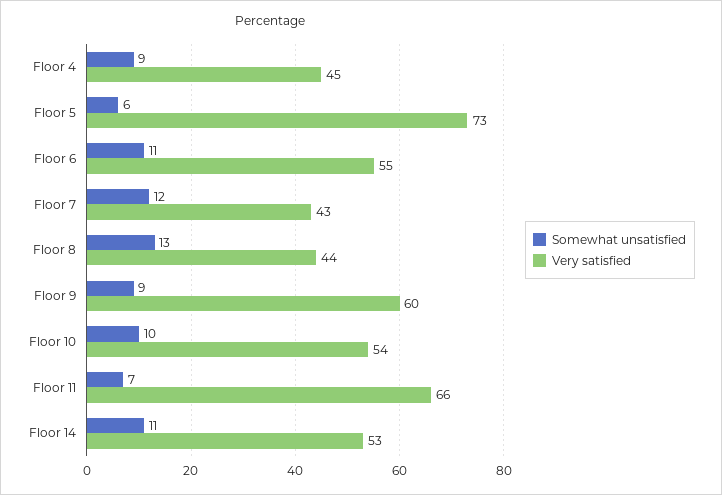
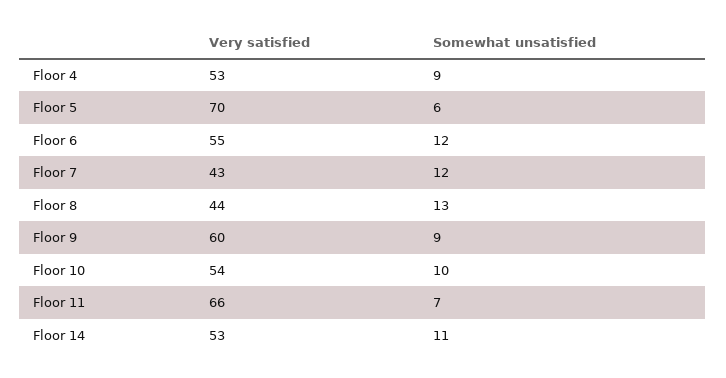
  {
    "Somewhat unsatisfied": {
      "Floor 4": 9,
      "Floor 5": 6,
-     "Floor 6": 11,
+     "Floor 6": 12,
      "Floor 7": 12,
      "Floor 8": 13,
      "Floor 9": 9,
      "Floor 10": 10,
      "Floor 11": 7,
      "Floor 14": 11
    },
    "Very satisfied": {
-     "Floor 4": 45,
+     "Floor 4": 53,
-     "Floor 5": 73,
+     "Floor 5": 70,
      "Floor 6": 55,
      "Floor 7": 43,
      "Floor 8": 44,
      "Floor 9": 60,
      "Floor 10": 54,
      "Floor 11": 66,
      "Floor 14": 53
    }
  }

